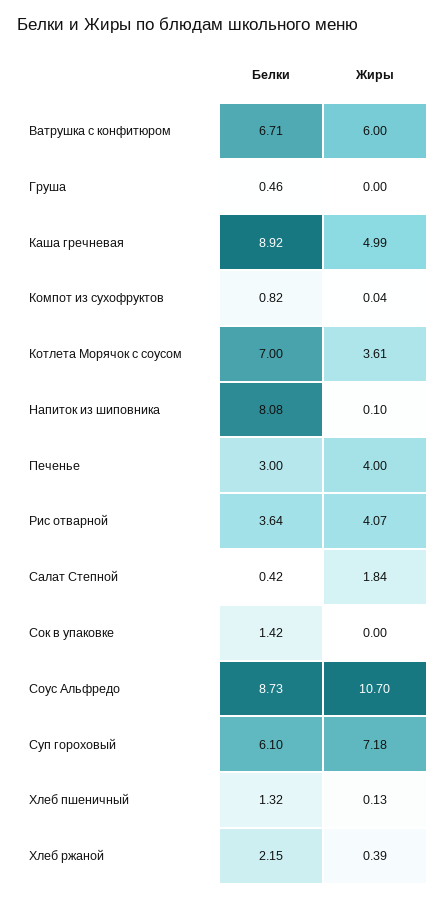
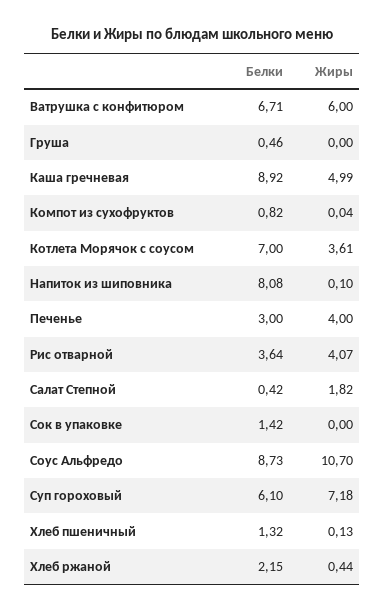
  {
    "Белки": {
      "Ватрушка с конфитюром": 6.71,
      "Груша": 0.46,
      "Каша гречневая": 8.92,
      "Компот из сухофруктов": 0.82,
      "Котлета Морячок с соусом": 7,
      "Напиток из шиповника": 8.08,
      "Печенье": 3,
      "Рис отварной": 3.64,
      "Салат Степной": 0.42,
      "Сок в упаковке": 1.42,
      "Соус Альфредо": 8.73,
      "Суп гороховый": 6.1,
      "Хлеб пшеничный": 1.32,
      "Хлеб ржаной": 2.15
    },
    "Жиры": {
      "Ватрушка с конфитюром": 6,
      "Груша": 0,
      "Каша гречневая": 4.99,
      "Компот из сухофруктов": 0.04,
      "Котлета Морячок с соусом": 3.61,
      "Напиток из шиповника": 0.1,
      "Печенье": 4,
      "Рис отварной": 4.07,
-     "Салат Степной": 1.84,
+     "Салат Степной": 1.82,
      "Сок в упаковке": 0,
      "Соус Альфредо": 10.7,
      "Суп гороховый": 7.18,
      "Хлеб пшеничный": 0.13,
-     "Хлеб ржаной": 0.39
+     "Хлеб ржаной": 0.44
    }
  }

